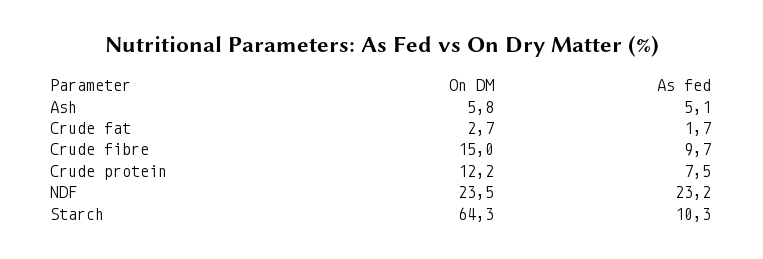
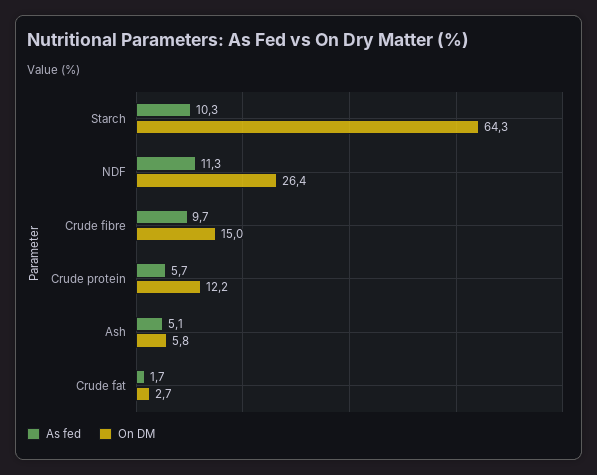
  {
    "On DM": {
      "Ash": 5.8,
      "Crude fat": 2.7,
      "Crude fibre": 15,
      "Crude protein": 12.2,
-     "NDF": 23.5,
+     "NDF": 26.4,
      "Starch": 64.3
    },
    "As fed": {
      "Ash": 5.1,
      "Crude fat": 1.7,
      "Crude fibre": 9.7,
-     "Crude protein": 7.5,
+     "Crude protein": 5.7,
-     "NDF": 23.2,
+     "NDF": 11.3,
      "Starch": 10.3
    }
  }

